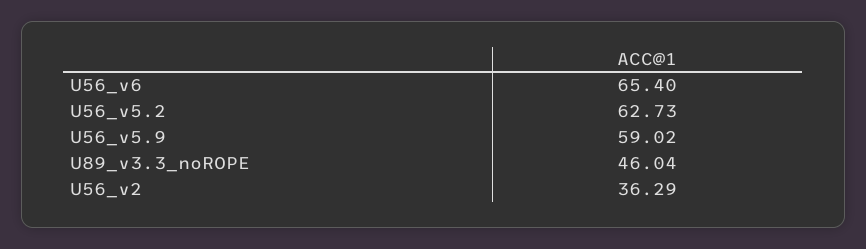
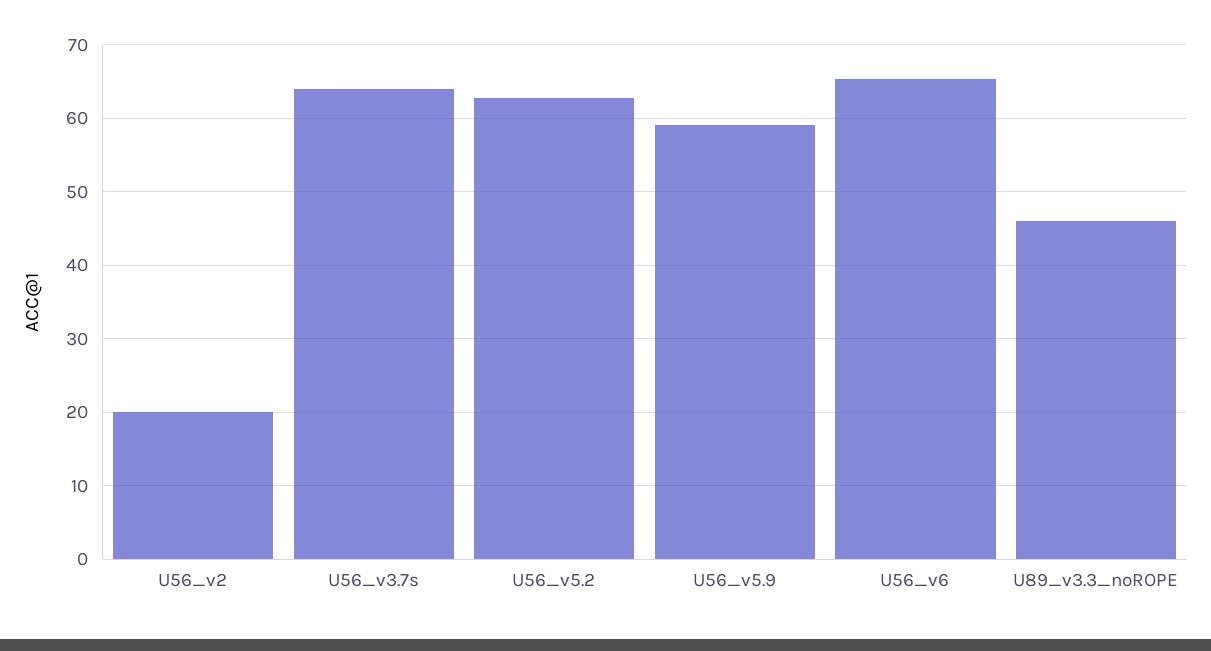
  {
    "U56_v6": 65.4,
    "U56_v5.2": 62.73,
    "U56_v5.9": 59.02,
    "U89_v3.3_noROPE": 46.04,
-   "U56_v2": 36.29
+   "U56_v2": 20,
+   "U56_v3.7s": 64
  }

